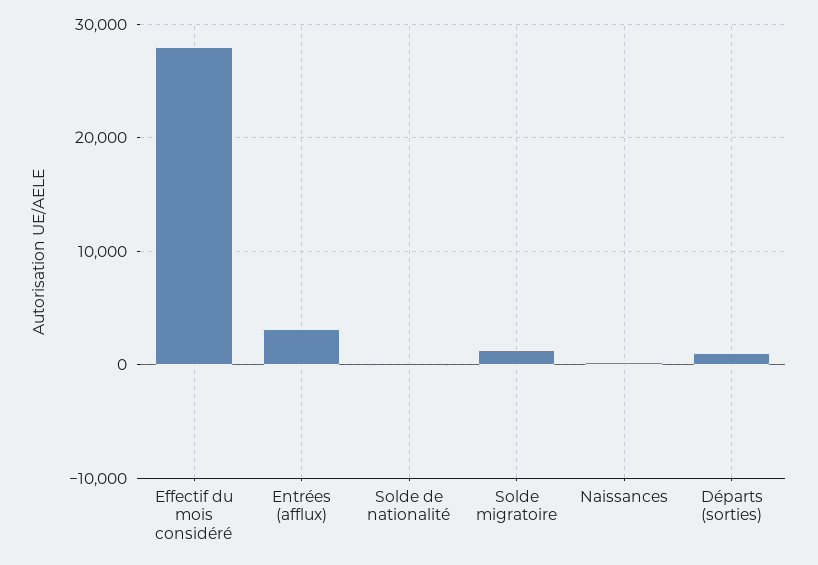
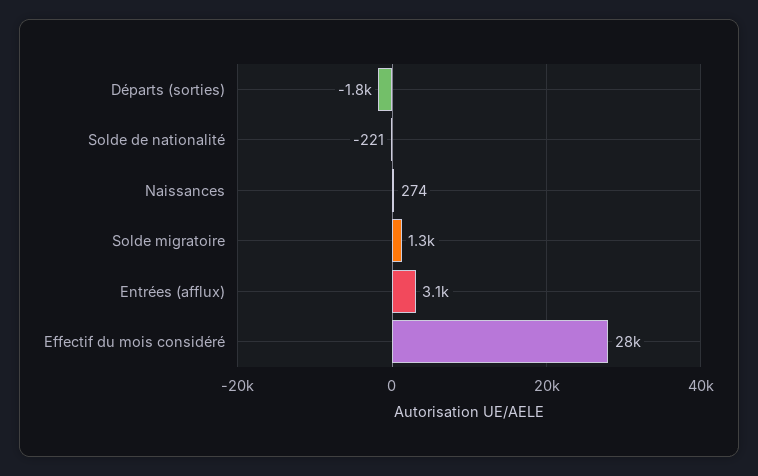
  {
    "Effectif du mois considéré": 28000,
    "Entrées (afflux)": 3100,
    "Solde de nationalité": -221,
    "Solde migratoire": 1300,
    "Naissances": 274,
-   "Départs (sorties)": 1000
+   "Départs (sorties)": -1800
  }

